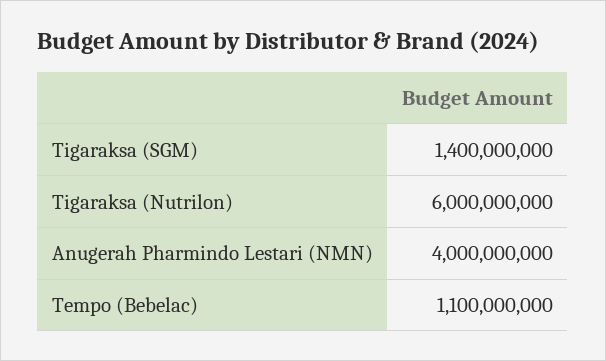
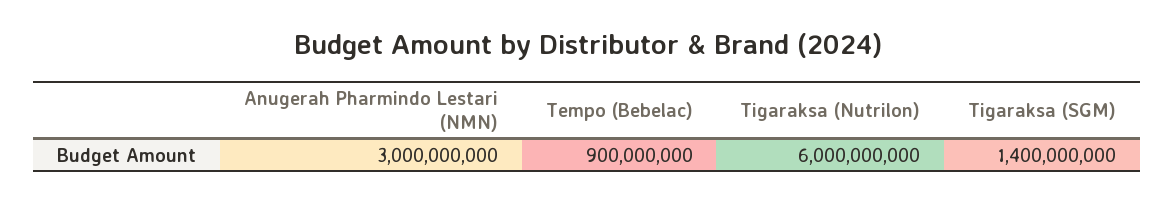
  {
    "Tigaraksa (SGM)": 1400000000,
    "Tigaraksa (Nutrilon)": 6000000000,
-   "Anugerah Pharmindo Lestari (NMN)": 4000000000,
+   "Anugerah Pharmindo Lestari (NMN)": 3000000000,
-   "Tempo (Bebelac)": 1100000000
+   "Tempo (Bebelac)": 900000000
  }

